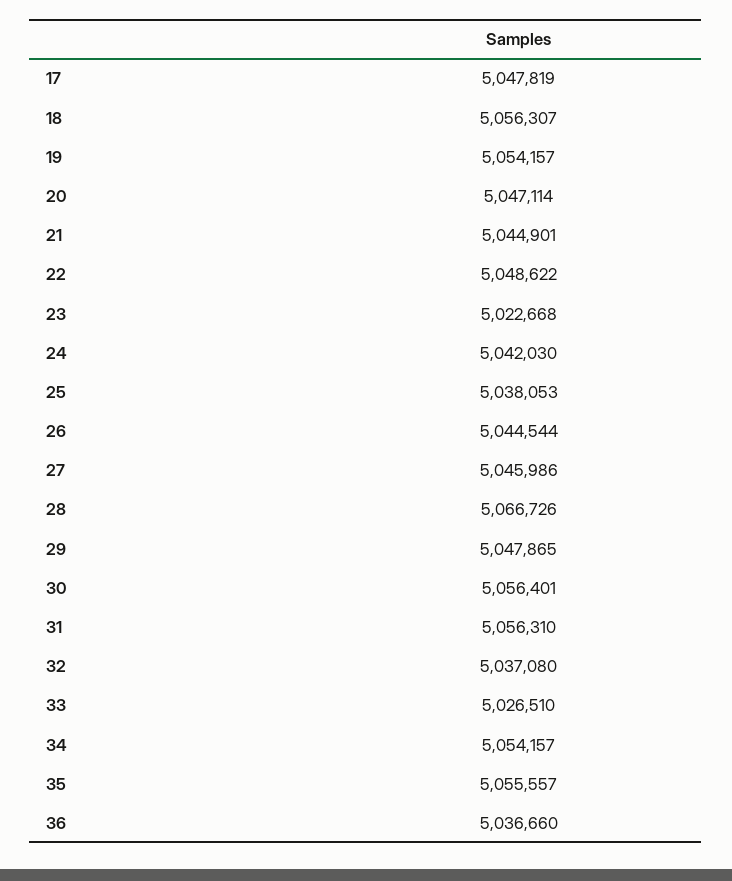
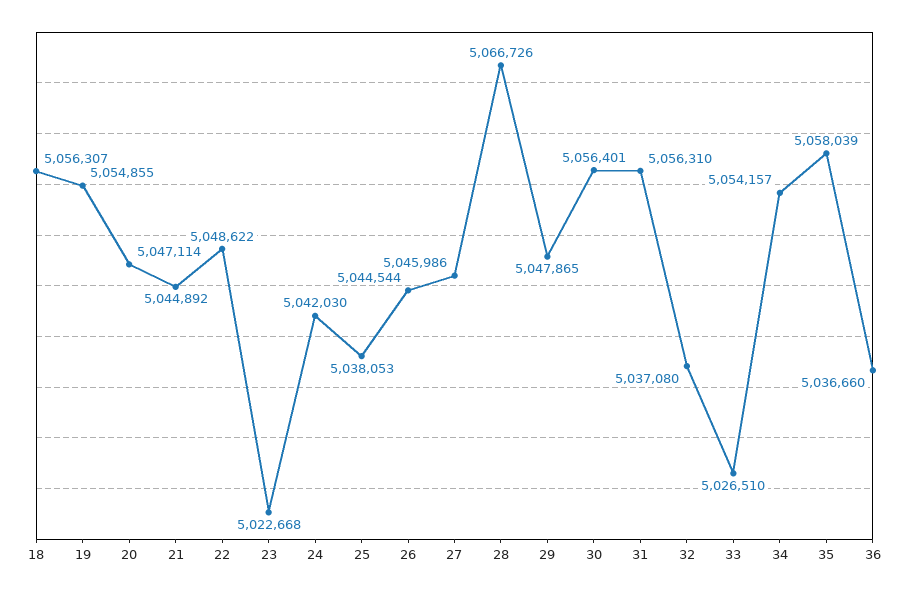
  {
-   "17": 5047819,
    "18": 5056307,
-   "19": 5054157,
+   "19": 5054855,
    "20": 5047114,
-   "21": 5044901,
+   "21": 5044892,
    "22": 5048622,
    "23": 5022668,
    "24": 5042030,
    "25": 5038053,
    "26": 5044544,
    "27": 5045986,
    "28": 5066726,
    "29": 5047865,
    "30": 5056401,
    "31": 5056310,
    "32": 5037080,
    "33": 5026510,
    "34": 5054157,
-   "35": 5055557,
+   "35": 5058039,
    "36": 5036660
  }

